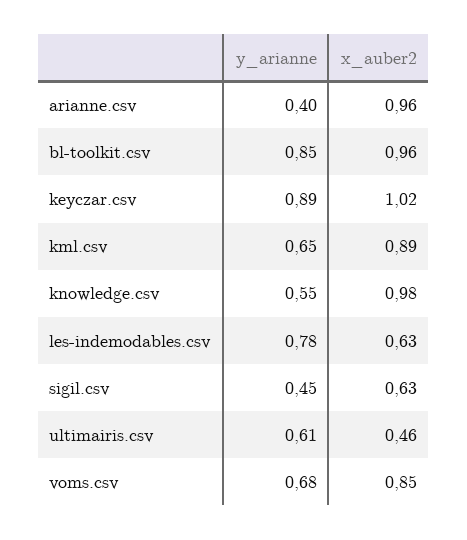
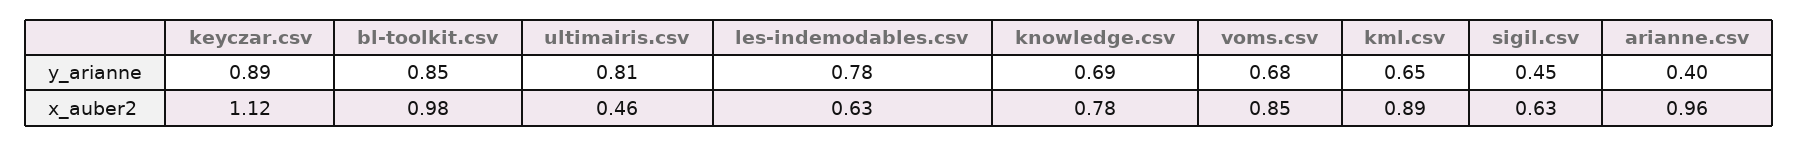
  {
    "y_arianne": {
      "arianne.csv": 0.4,
      "bl-toolkit.csv": 0.85,
      "keyczar.csv": 0.89,
      "kml.csv": 0.65,
-     "knowledge.csv": 0.55,
+     "knowledge.csv": 0.69,
      "les-indemodables.csv": 0.78,
      "sigil.csv": 0.45,
-     "ultimairis.csv": 0.61,
+     "ultimairis.csv": 0.81,
      "voms.csv": 0.68
    },
    "x_auber2": {
      "arianne.csv": 0.96,
-     "bl-toolkit.csv": 0.96,
+     "bl-toolkit.csv": 0.98,
-     "keyczar.csv": 1.02,
+     "keyczar.csv": 1.12,
      "kml.csv": 0.89,
-     "knowledge.csv": 0.98,
+     "knowledge.csv": 0.78,
      "les-indemodables.csv": 0.63,
      "sigil.csv": 0.63,
      "ultimairis.csv": 0.46,
      "voms.csv": 0.85
    }
  }

